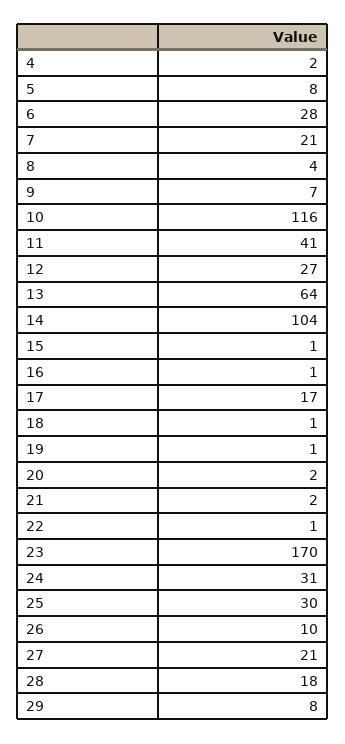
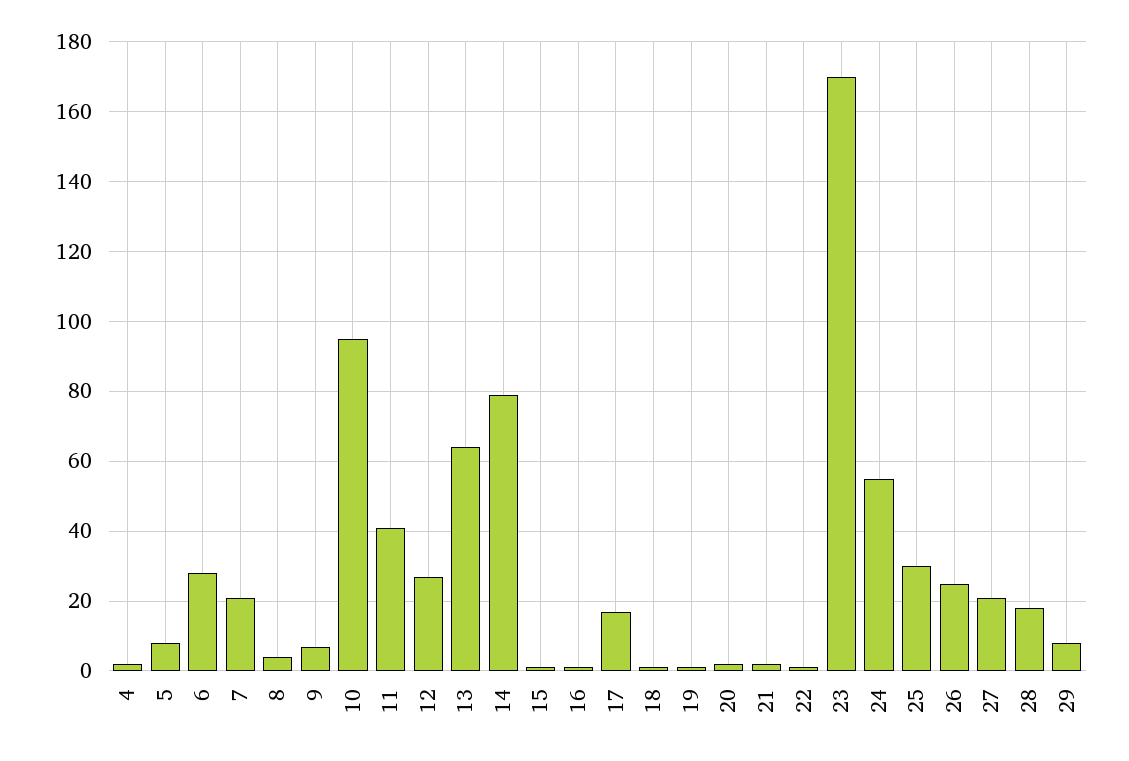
  {
    "4": 2,
    "5": 8,
    "6": 28,
    "7": 21,
    "8": 4,
    "9": 7,
-   "10": 116,
+   "10": 95,
    "11": 41,
    "12": 27,
    "13": 64,
-   "14": 104,
+   "14": 80,
    "15": 1,
    "16": 1,
    "17": 17,
    "18": 1,
    "19": 1,
    "20": 2,
    "21": 2,
    "22": 1,
    "23": 170,
-   "24": 31,
+   "24": 55,
    "25": 30,
-   "26": 10,
+   "26": 25,
    "27": 21,
    "28": 18,
    "29": 8
  }

